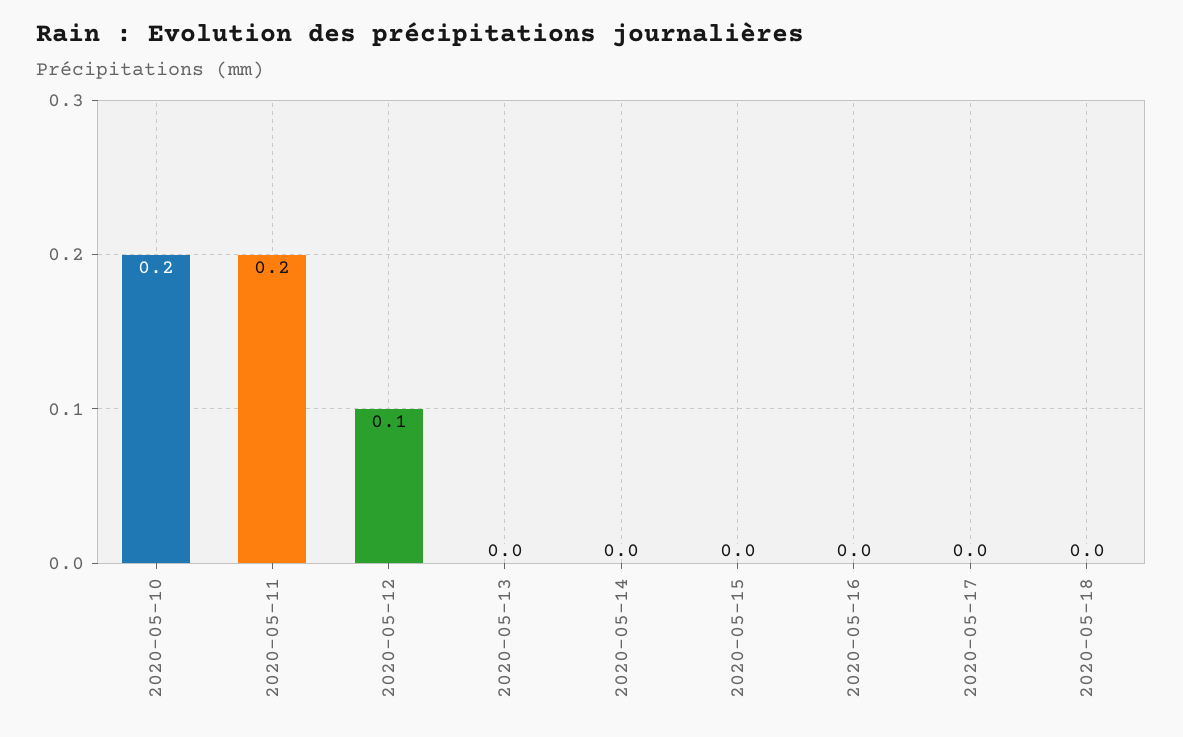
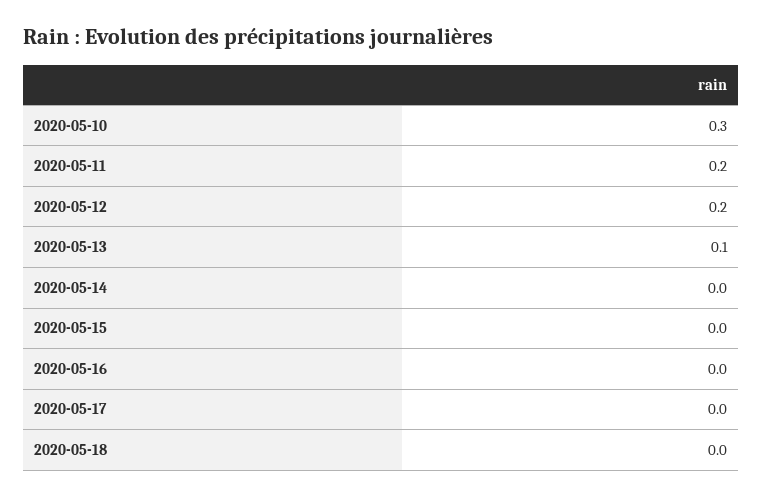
  {
-   "2020-05-10": 0.2,
+   "2020-05-10": 0.3,
    "2020-05-11": 0.2,
-   "2020-05-12": 0.1,
+   "2020-05-12": 0.2,
-   "2020-05-13": 0,
+   "2020-05-13": 0.1,
    "2020-05-14": 0,
    "2020-05-15": 0,
    "2020-05-16": 0,
    "2020-05-17": 0,
    "2020-05-18": 0
  }

